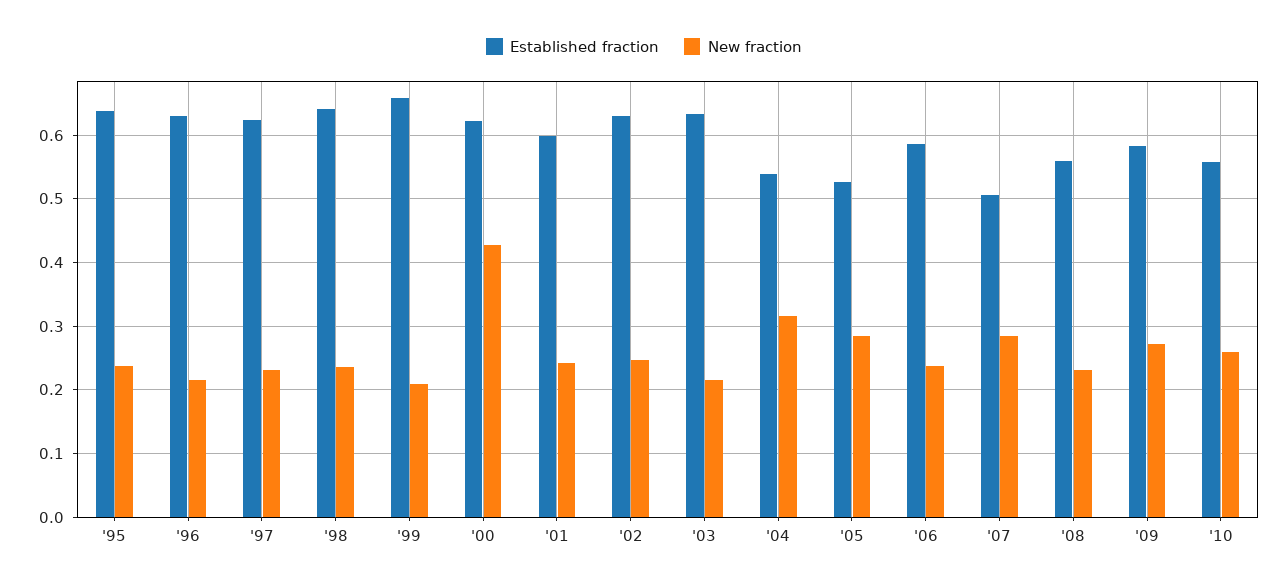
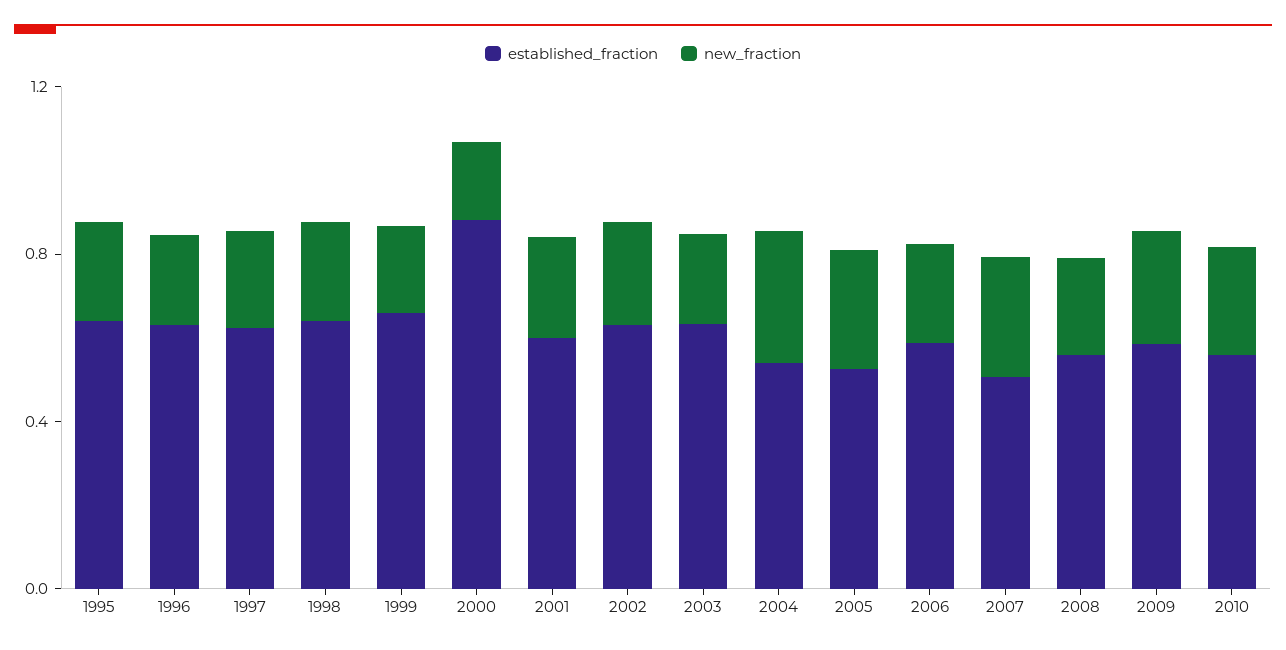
  {
    "Established fraction": {
      "'95": 0.64,
      "'96": 0.63,
      "'97": 0.62,
      "'98": 0.64,
      "'99": 0.66,
-     "'00": 0.62,
+     "'00": 0.9,
      "'01": 0.6,
      "'02": 0.63,
      "'03": 0.63,
      "'04": 0.54,
      "'05": 0.53,
      "'06": 0.59,
      "'07": 0.51,
      "'08": 0.56,
      "'09": 0.58,
      "'10": 0.56
    },
    "New fraction": {
      "'95": 0.24,
      "'96": 0.22,
      "'97": 0.23,
      "'98": 0.24,
      "'99": 0.21,
-     "'00": 0.43,
+     "'00": 0.2,
      "'01": 0.24,
      "'02": 0.25,
      "'03": 0.22,
      "'04": 0.32,
      "'05": 0.29,
      "'06": 0.24,
      "'07": 0.29,
      "'08": 0.23,
      "'09": 0.27,
      "'10": 0.26
    }
  }

